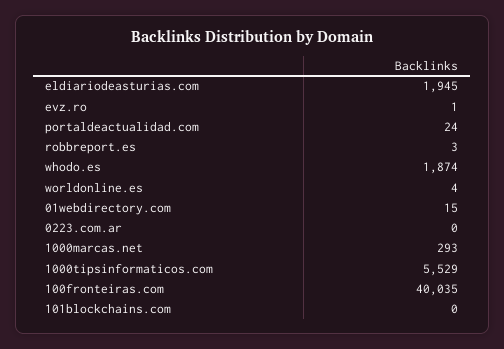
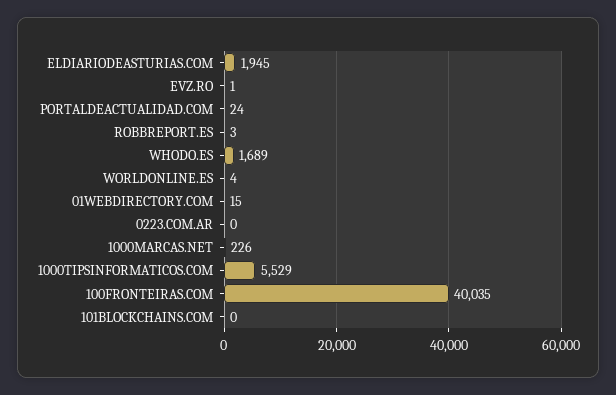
  {
    "eldiariodeasturias.com": 1945,
    "evz.ro": 1,
    "portaldeactualidad.com": 24,
    "robbreport.es": 3,
-   "whodo.es": 1874,
+   "whodo.es": 1689,
    "worldonline.es": 4,
    "01webdirectory.com": 15,
    "0223.com.ar": 0,
-   "1000marcas.net": 293,
+   "1000marcas.net": 226,
    "1000tipsinformaticos.com": 5529,
    "100fronteiras.com": 40035,
    "101blockchains.com": 0
  }

